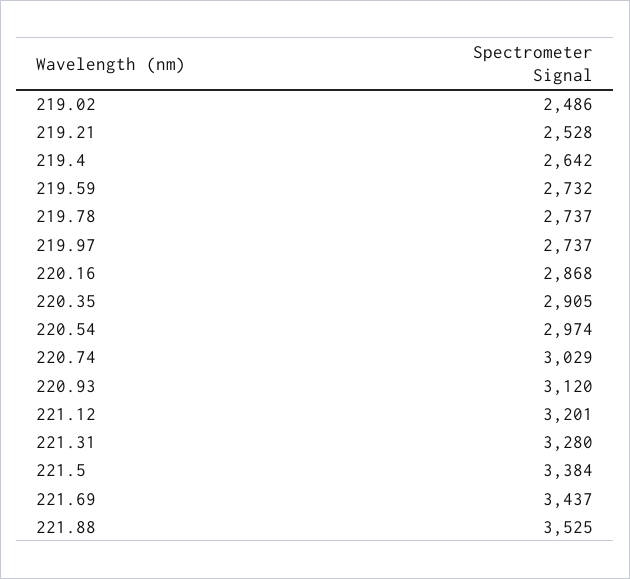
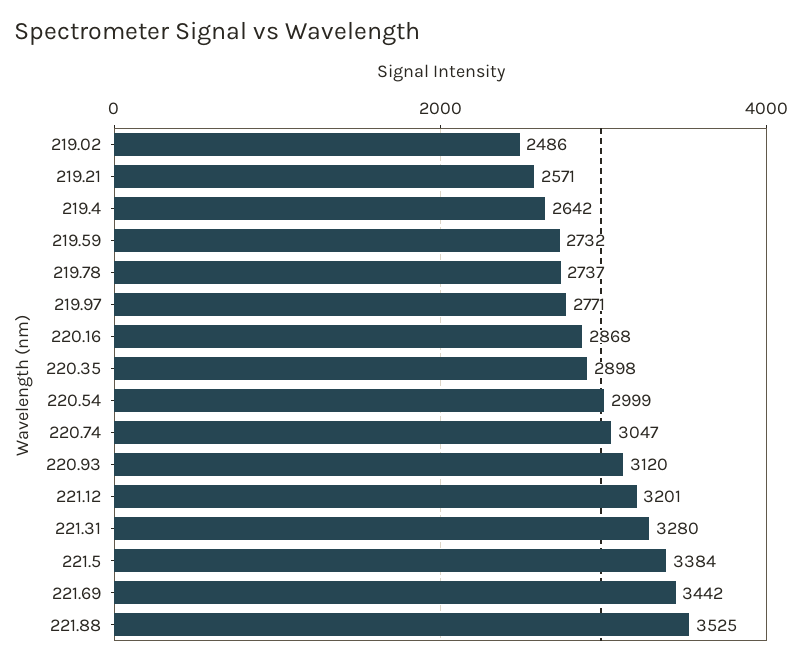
  {
    "219.02": 2486,
-   "219.21": 2528,
+   "219.21": 2571,
    "219.4": 2642,
    "219.59": 2732,
    "219.78": 2737,
-   "219.97": 2737,
+   "219.97": 2771,
    "220.16": 2868,
-   "220.35": 2905,
+   "220.35": 2898,
-   "220.54": 2974,
+   "220.54": 2999,
-   "220.74": 3029,
+   "220.74": 3047,
    "220.93": 3120,
    "221.12": 3201,
    "221.31": 3280,
    "221.5": 3384,
-   "221.69": 3437,
+   "221.69": 3442,
    "221.88": 3525
  }

